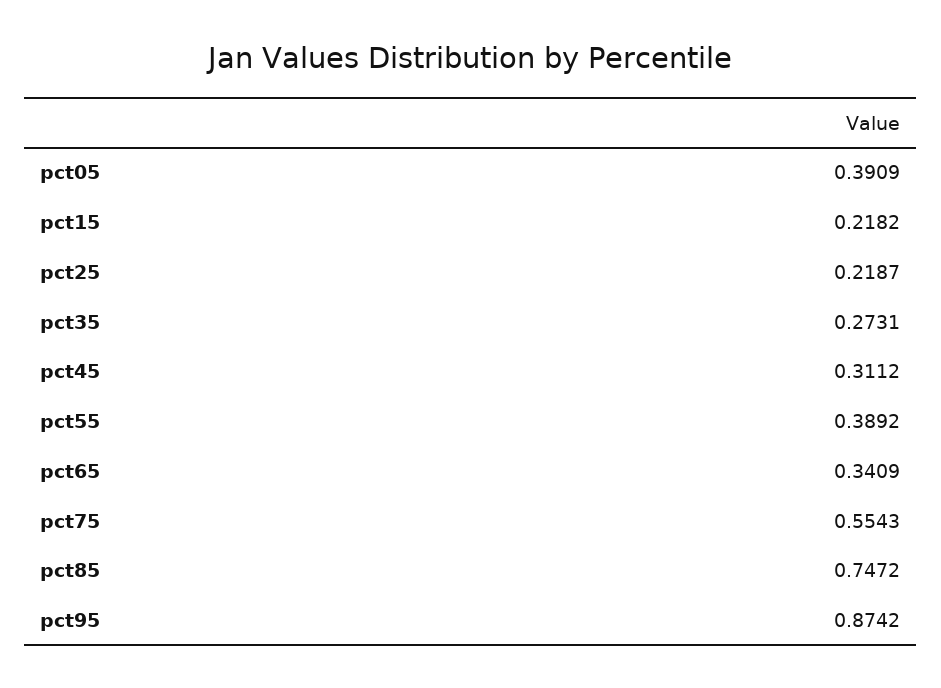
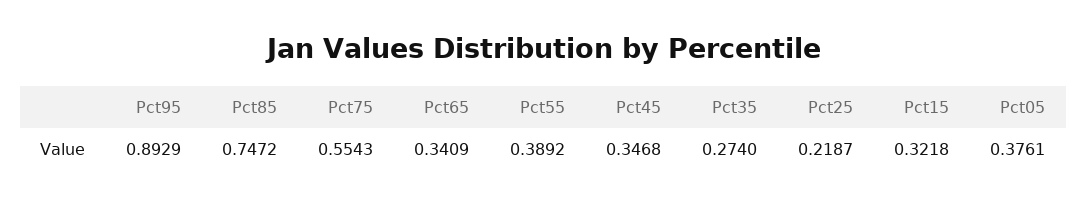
  {
-   "pct05": 0.3909,
+   "pct05": 0.3761,
-   "pct15": 0.2182,
+   "pct15": 0.3218,
    "pct25": 0.2187,
-   "pct35": 0.2731,
+   "pct35": 0.274,
-   "pct45": 0.3112,
+   "pct45": 0.3468,
    "pct55": 0.3892,
    "pct65": 0.3409,
    "pct75": 0.5543,
    "pct85": 0.7472,
-   "pct95": 0.8742
+   "pct95": 0.8929
  }

